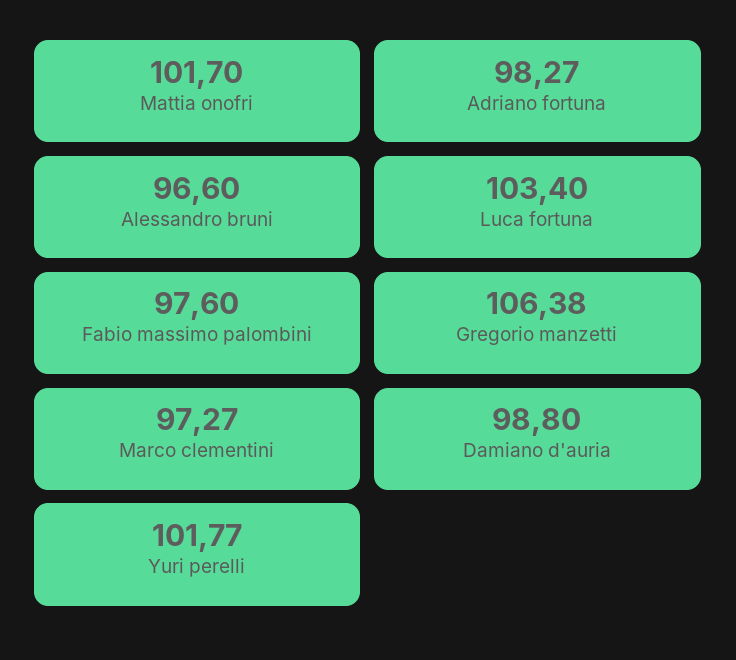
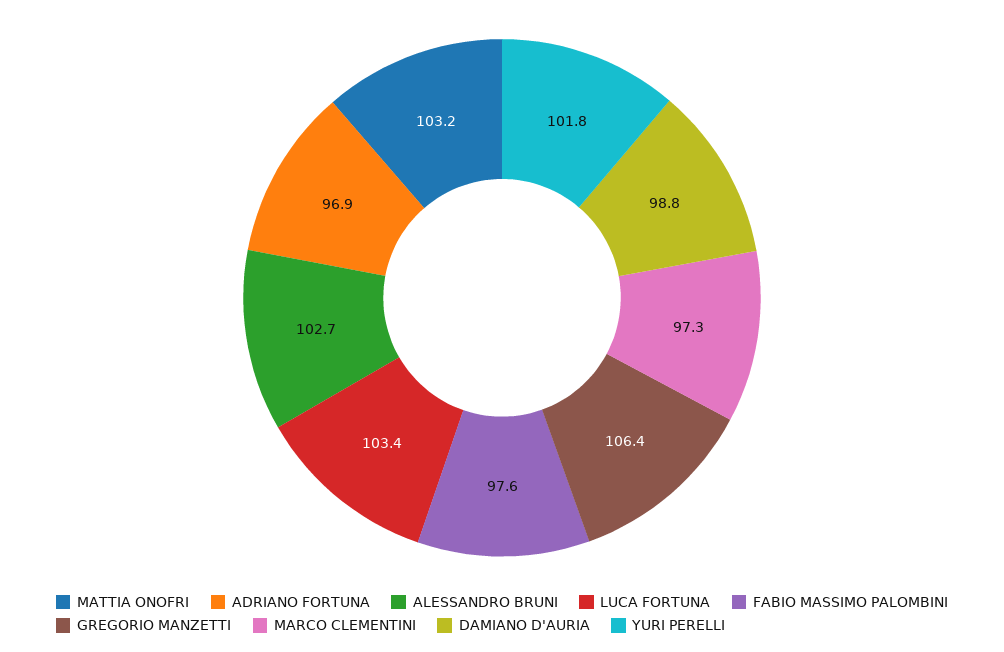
  {
-   "Mattia onofri": 101.7,
+   "Mattia onofri": 103.2,
-   "Adriano fortuna": 98.27,
+   "Adriano fortuna": 96.9,
-   "Alessandro bruni": 96.6,
+   "Alessandro bruni": 102.7,
    "Luca fortuna": 103.4,
    "Fabio massimo palombini": 97.6,
    "Gregorio manzetti": 106.38,
    "Marco clementini": 97.27,
    "Damiano d'auria": 98.8,
    "Yuri perelli": 101.77
  }

